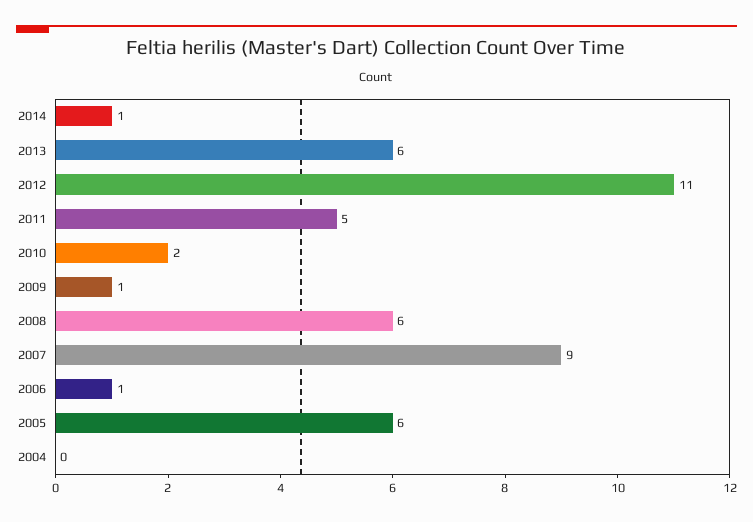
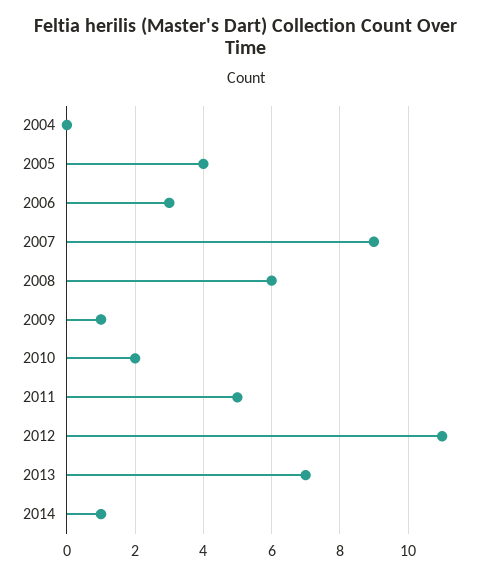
  {
    "2014": 1,
-   "2013": 6,
+   "2013": 7,
    "2012": 11,
    "2011": 5,
    "2010": 2,
    "2009": 1,
    "2008": 6,
    "2007": 9,
-   "2006": 1,
+   "2006": 3,
-   "2005": 6,
+   "2005": 4,
    "2004": 0
  }

